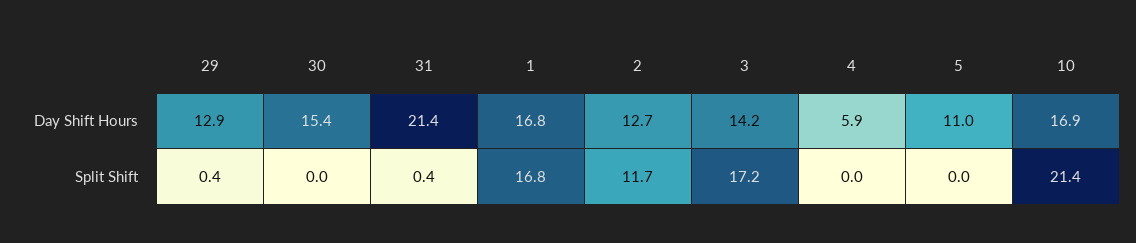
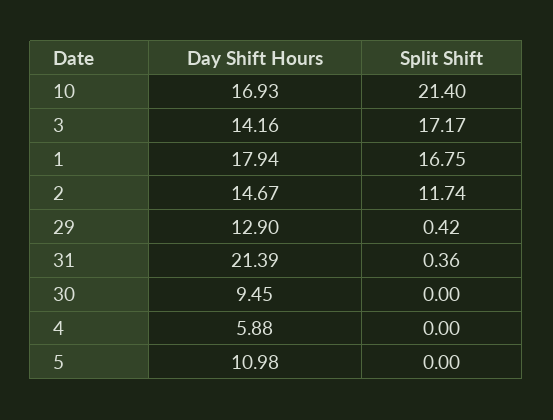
  {
    "29": {
      "Day Shift Hours": 12.9,
      "Split Shift": 0.42
    },
    "30": {
-     "Day Shift Hours": 15.4,
+     "Day Shift Hours": 9.45,
      "Split Shift": 0
    },
    "31": {
      "Day Shift Hours": 21.39,
      "Split Shift": 0.36
    },
    "1": {
-     "Day Shift Hours": 16.8,
+     "Day Shift Hours": 17.94,
      "Split Shift": 16.75
    },
    "2": {
-     "Day Shift Hours": 12.7,
+     "Day Shift Hours": 14.67,
      "Split Shift": 11.74
    },
    "3": {
      "Day Shift Hours": 14.16,
      "Split Shift": 17.17
    },
    "4": {
      "Day Shift Hours": 5.88,
      "Split Shift": 0
    },
    "5": {
      "Day Shift Hours": 10.98,
      "Split Shift": 0
    },
    "10": {
      "Day Shift Hours": 16.93,
      "Split Shift": 21.4
    }
  }

